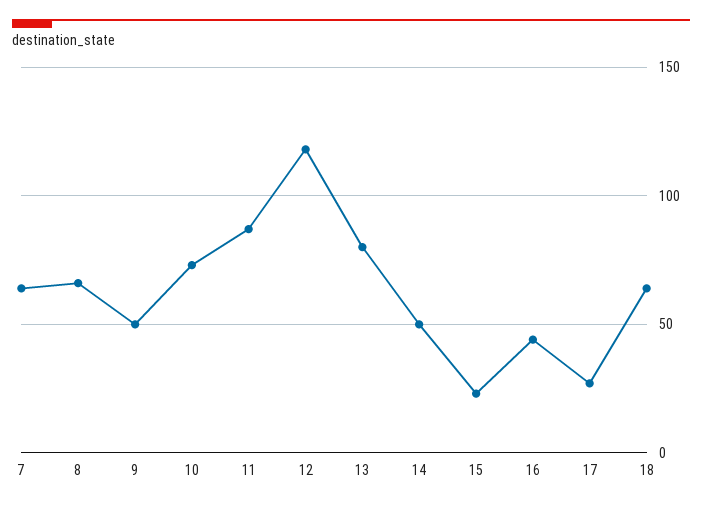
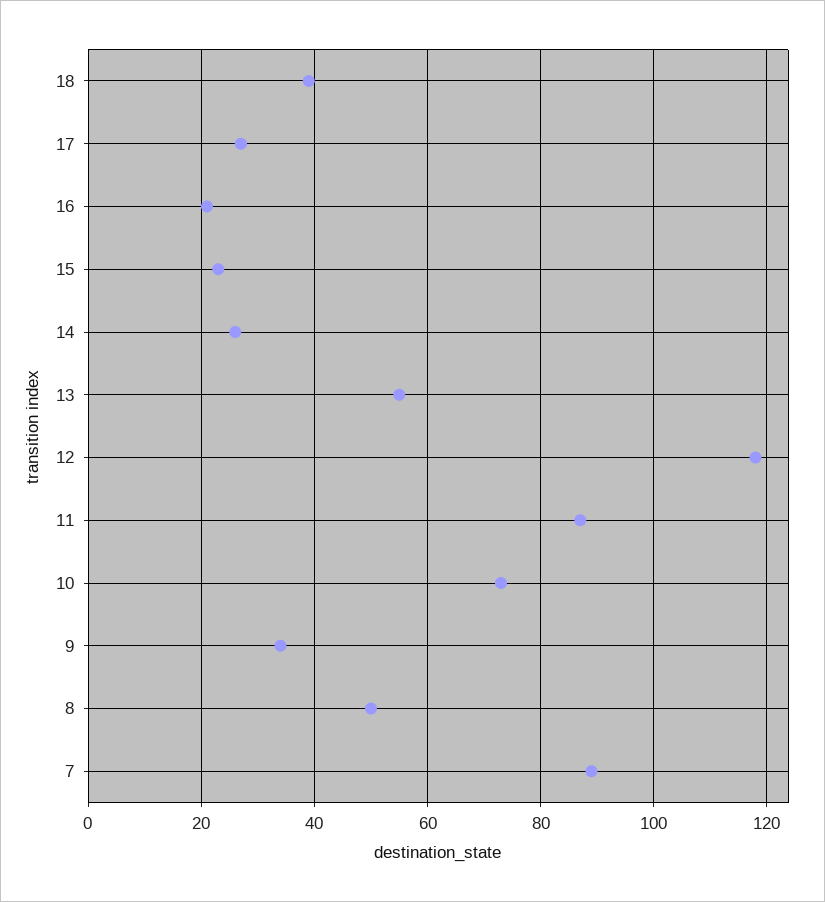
  {
-   "7": 65,
+   "7": 90,
-   "8": 65,
+   "8": 50,
-   "9": 50,
+   "9": 35,
    "10": 75,
    "11": 85,
    "12": 120,
-   "13": 80,
+   "13": 55,
-   "14": 50,
+   "14": 25,
    "15": 25,
-   "16": 45,
+   "16": 20,
    "17": 25,
-   "18": 65
+   "18": 40
  }

